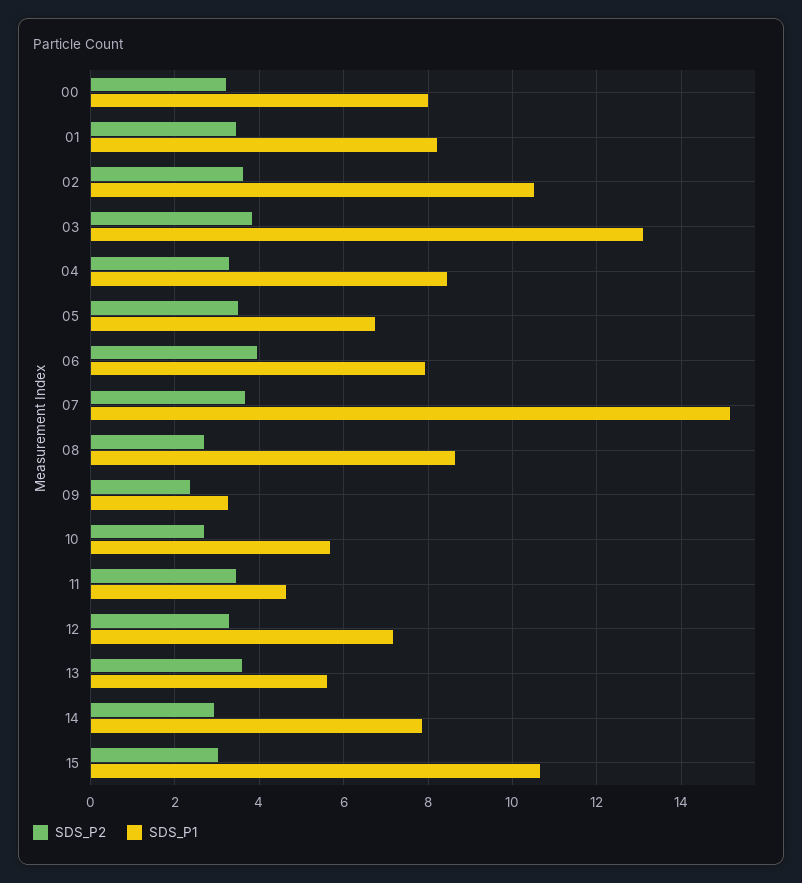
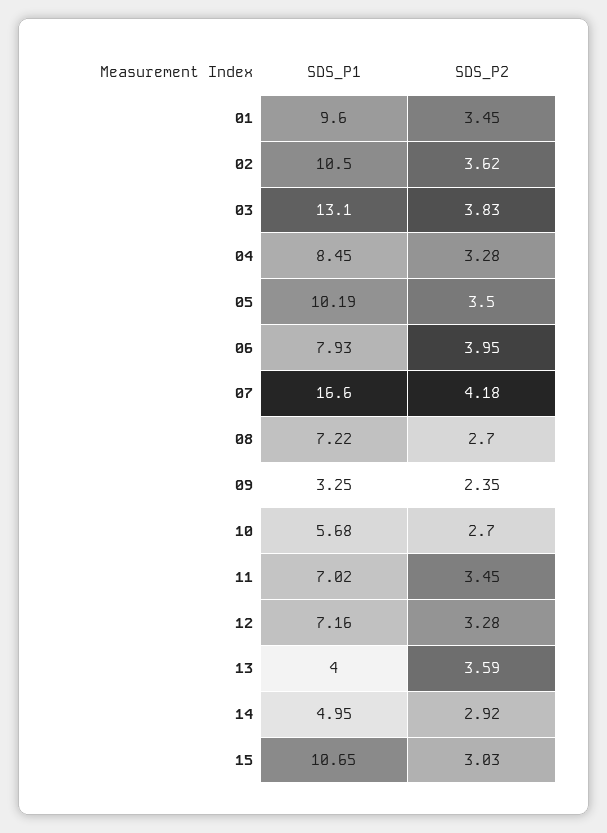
  {
    "SDS_P2": {
-     "00": 3.2,
      "01": 3.45,
      "02": 3.62,
      "03": 3.83,
      "04": 3.28,
      "05": 3.5,
      "06": 3.95,
-     "07": 3.6,
+     "07": 4.18,
      "08": 2.7,
      "09": 2.35,
      "10": 2.7,
      "11": 3.45,
      "12": 3.28,
      "13": 3.59,
      "14": 2.92,
      "15": 3.03
    },
    "SDS_P1": {
-     "00": 8,
-     "01": 8.2,
+     "01": 9.6,
      "02": 10.5,
      "03": 13.1,
      "04": 8.45,
-     "05": 6.8,
+     "05": 10.19,
      "06": 7.93,
-     "07": 15.2,
+     "07": 16.6,
-     "08": 8.6,
+     "08": 7.22,
      "09": 3.25,
      "10": 5.68,
-     "11": 4.6,
+     "11": 7.02,
      "12": 7.16,
-     "13": 5.6,
+     "13": 4,
-     "14": 7.8,
+     "14": 4.95,
      "15": 10.65
    }
  }

